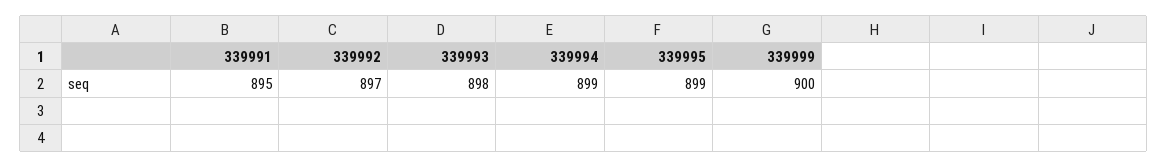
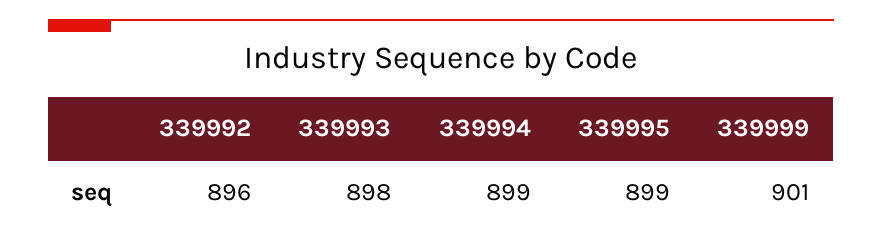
  {
-   "339991": 895,
-   "339992": 897,
+   "339992": 896,
    "339993": 898,
    "339994": 899,
    "339995": 899,
-   "339999": 900
+   "339999": 901
  }

